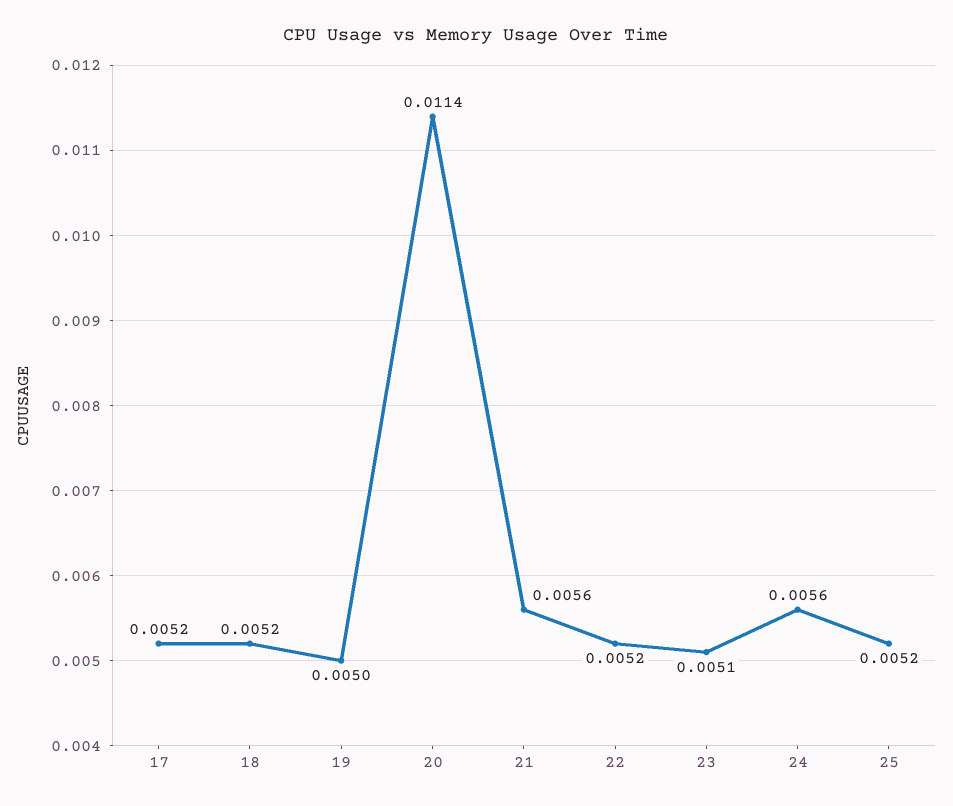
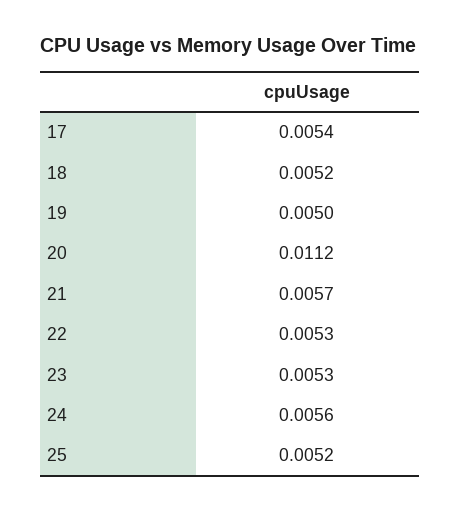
  {
-   "17": 0.0052,
+   "17": 0.0054,
    "18": 0.0052,
    "19": 0.005,
-   "20": 0.0114,
+   "20": 0.0112,
-   "21": 0.0056,
+   "21": 0.0057,
-   "22": 0.0052,
+   "22": 0.0053,
-   "23": 0.0051,
+   "23": 0.0053,
    "24": 0.0056,
    "25": 0.0052
  }

